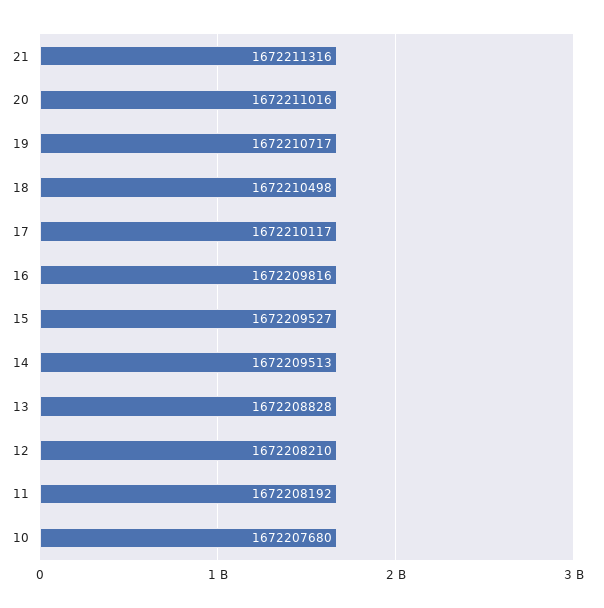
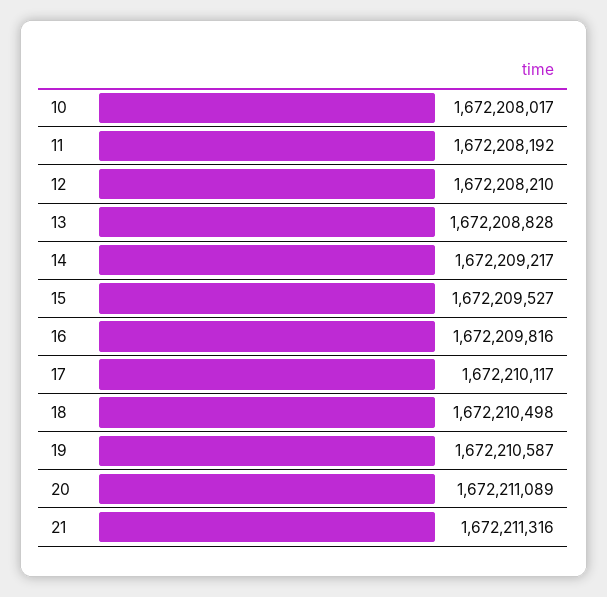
  {
    "21": 1672211316,
-   "20": 1672211016,
+   "20": 1672211089,
-   "19": 1672210717,
+   "19": 1672210587,
    "18": 1672210498,
    "17": 1672210117,
    "16": 1672209816,
    "15": 1672209527,
-   "14": 1672209513,
+   "14": 1672209217,
    "13": 1672208828,
    "12": 1672208210,
    "11": 1672208192,
-   "10": 1672207680
+   "10": 1672208017
  }

